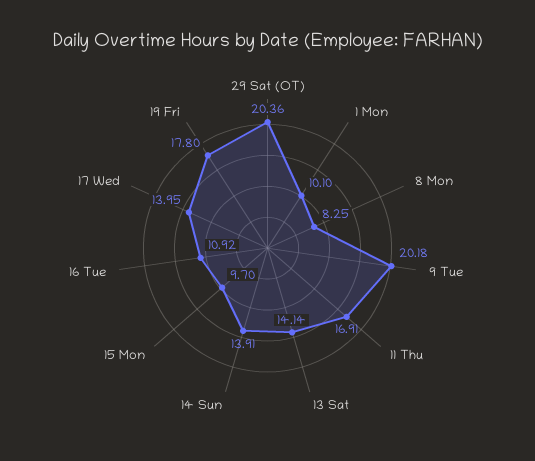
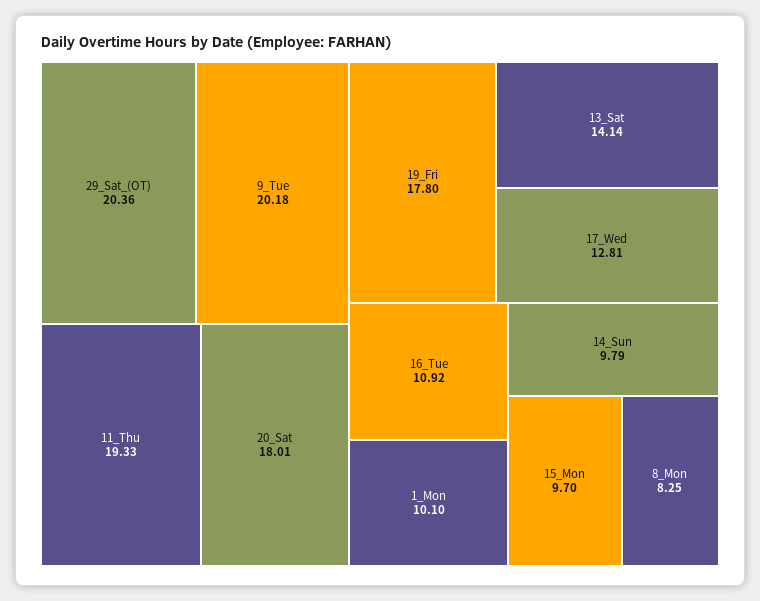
  {
    "29 Sat (OT)": 20.36,
    "1 Mon": 10.1,
    "8 Mon": 8.25,
    "9 Tue": 20.18,
-   "11 Thu": 16.91,
+   "11 Thu": 19.33,
    "13 Sat": 14.14,
-   "14 Sun": 13.91,
+   "14 Sun": 9.79,
    "15 Mon": 9.7,
    "16 Tue": 10.92,
-   "17 Wed": 13.95,
+   "17 Wed": 12.81,
-   "19 Fri": 17.8
+   "19 Fri": 17.8,
+   "20_Sat": 18.01
  }

